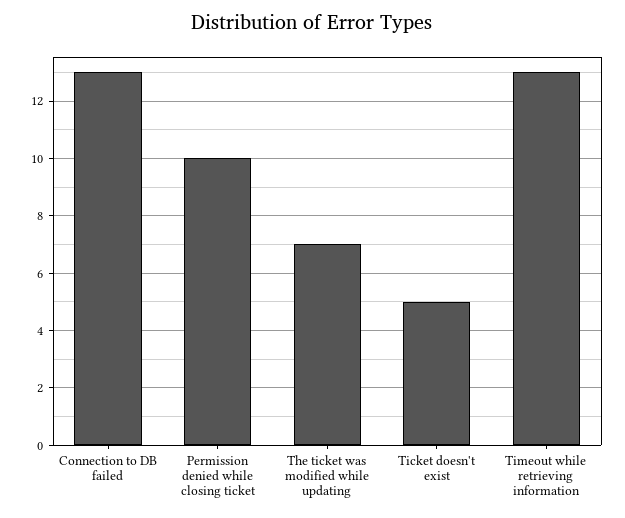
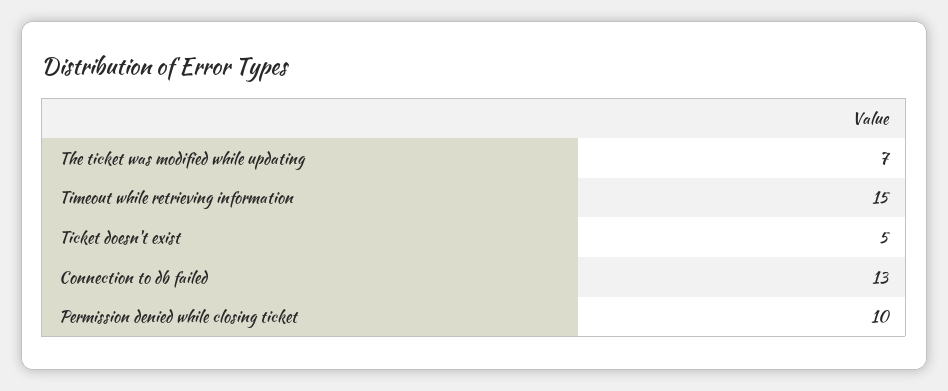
  {
    "Connection to DB failed": 13,
    "Permission denied while closing ticket": 10,
    "The ticket was modified while updating": 7,
    "Ticket doesn't exist": 5,
-   "Timeout while retrieving information": 13
+   "Timeout while retrieving information": 15
  }

